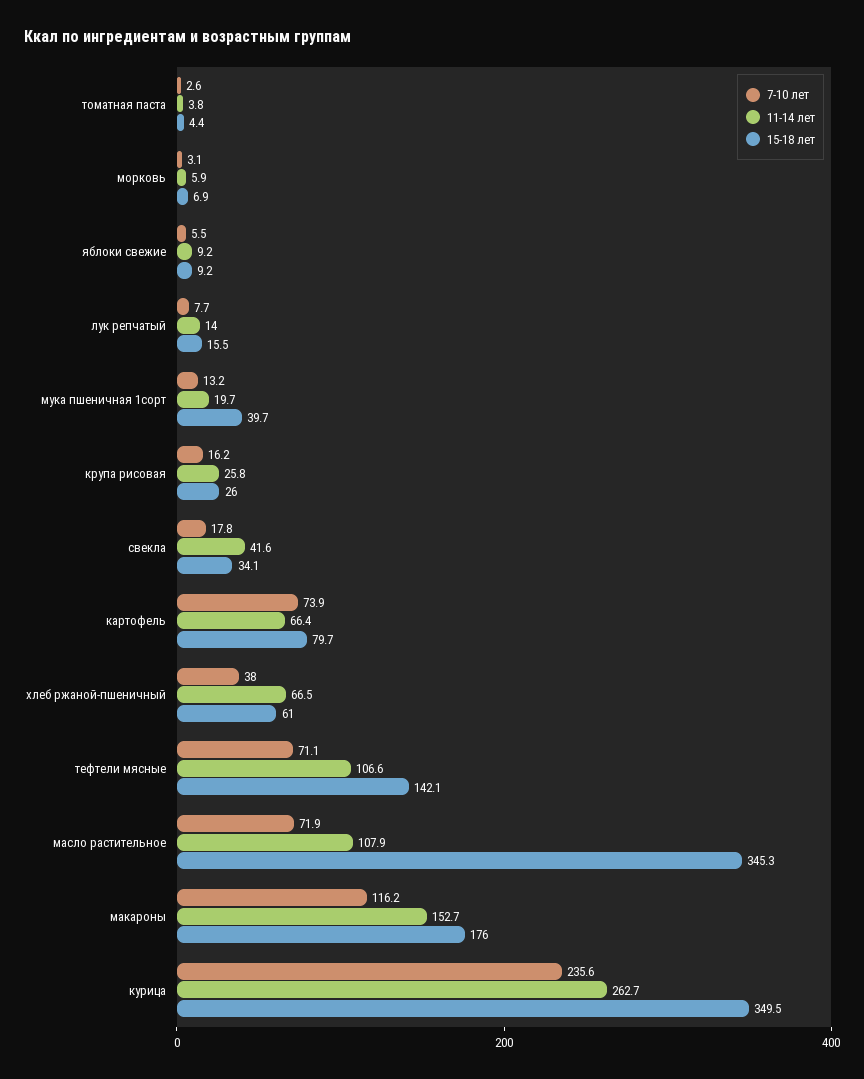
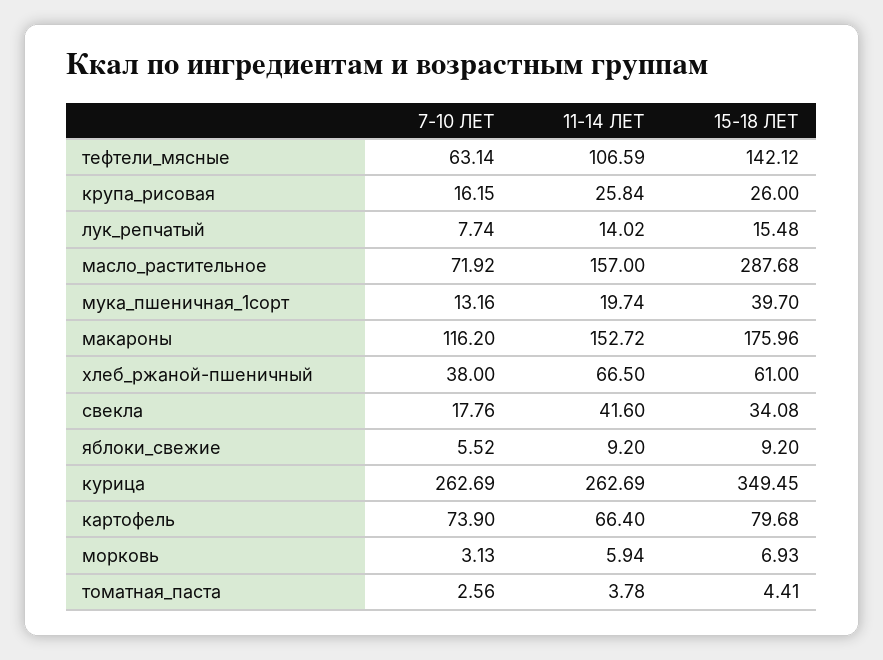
  {
    "7-10 лет": {
      "томатная паста": 2.56,
      "морковь": 3.13,
      "яблоки свежие": 5.52,
      "лук репчатый": 7.74,
      "мука пшеничная 1сорт": 13.16,
      "крупа рисовая": 16.15,
      "свекла": 17.76,
      "картофель": 73.9,
      "хлеб ржаной-пшеничный": 38,
-     "тефтели мясные": 71.1,
+     "тефтели мясные": 63.14,
      "масло растительное": 71.92,
      "макароны": 116.2,
-     "курица": 235.6
+     "курица": 262.69
    },
    "11-14 лет": {
      "томатная паста": 3.78,
      "морковь": 5.94,
      "яблоки свежие": 9.2,
      "лук репчатый": 14.02,
      "мука пшеничная 1сорт": 19.74,
      "крупа рисовая": 25.84,
      "свекла": 41.6,
      "картофель": 66.4,
      "хлеб ржаной-пшеничный": 66.5,
      "тефтели мясные": 106.59,
-     "масло растительное": 107.9,
+     "масло растительное": 157,
      "макароны": 152.72,
      "курица": 262.69
    },
    "15-18 лет": {
      "томатная паста": 4.41,
      "морковь": 6.93,
      "яблоки свежие": 9.2,
      "лук репчатый": 15.48,
      "мука пшеничная 1сорт": 39.7,
      "крупа рисовая": 26,
      "свекла": 34.08,
      "картофель": 79.68,
      "хлеб ржаной-пшеничный": 61,
      "тефтели мясные": 142.12,
-     "масло растительное": 345.3,
+     "масло растительное": 287.68,
      "макароны": 175.96,
      "курица": 349.45
    }
  }

